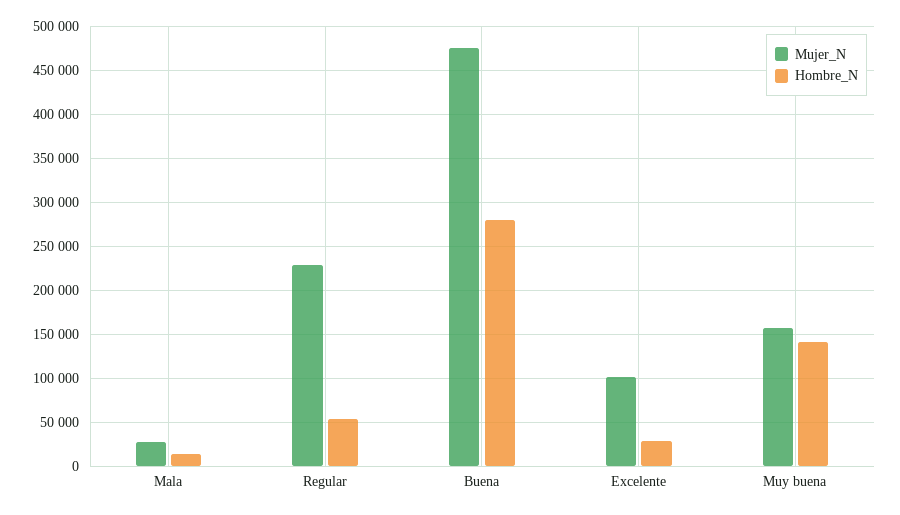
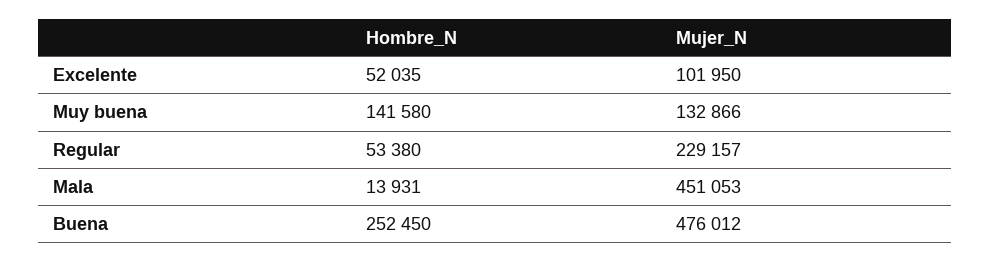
  {
    "Mujer_N": {
-     "Mala": 30000,
+     "Mala": 451053,
      "Regular": 229157,
      "Buena": 476012,
      "Excelente": 101950,
-     "Muy buena": 160000
+     "Muy buena": 132866
    },
    "Hombre_N": {
      "Mala": 13931,
      "Regular": 53380,
-     "Buena": 280000,
+     "Buena": 252450,
-     "Excelente": 30000,
+     "Excelente": 52035,
      "Muy buena": 141580
    }
  }

